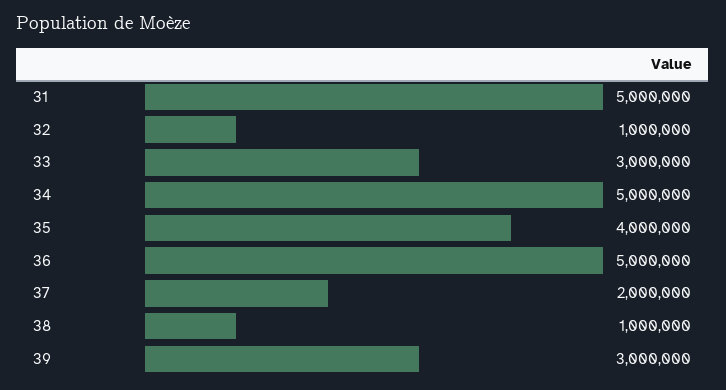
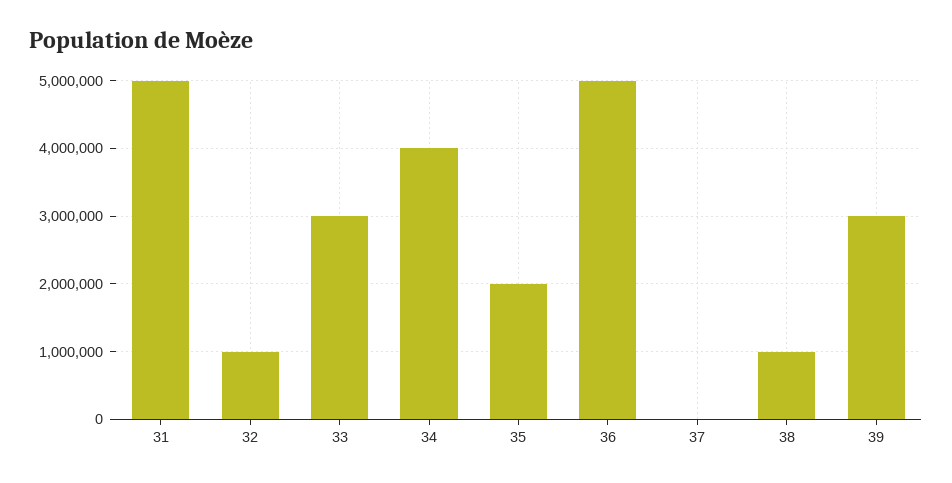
  {
    "31": 5000000,
    "32": 1000000,
    "33": 3000000,
-   "34": 5000000,
+   "34": 4000000,
-   "35": 4000000,
+   "35": 2000000,
    "36": 5000000,
-   "37": 2000000,
+   "37": 0,
    "38": 1000000,
    "39": 3000000
  }

